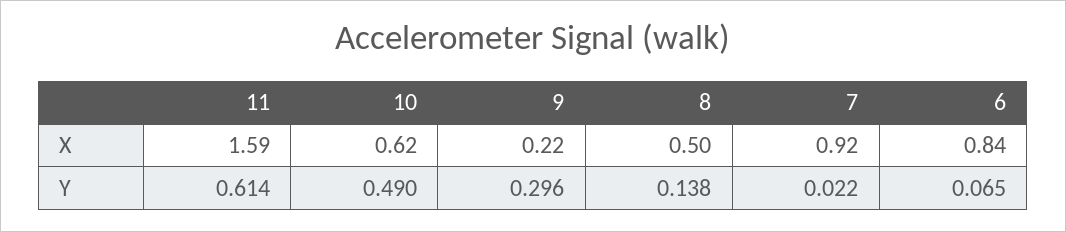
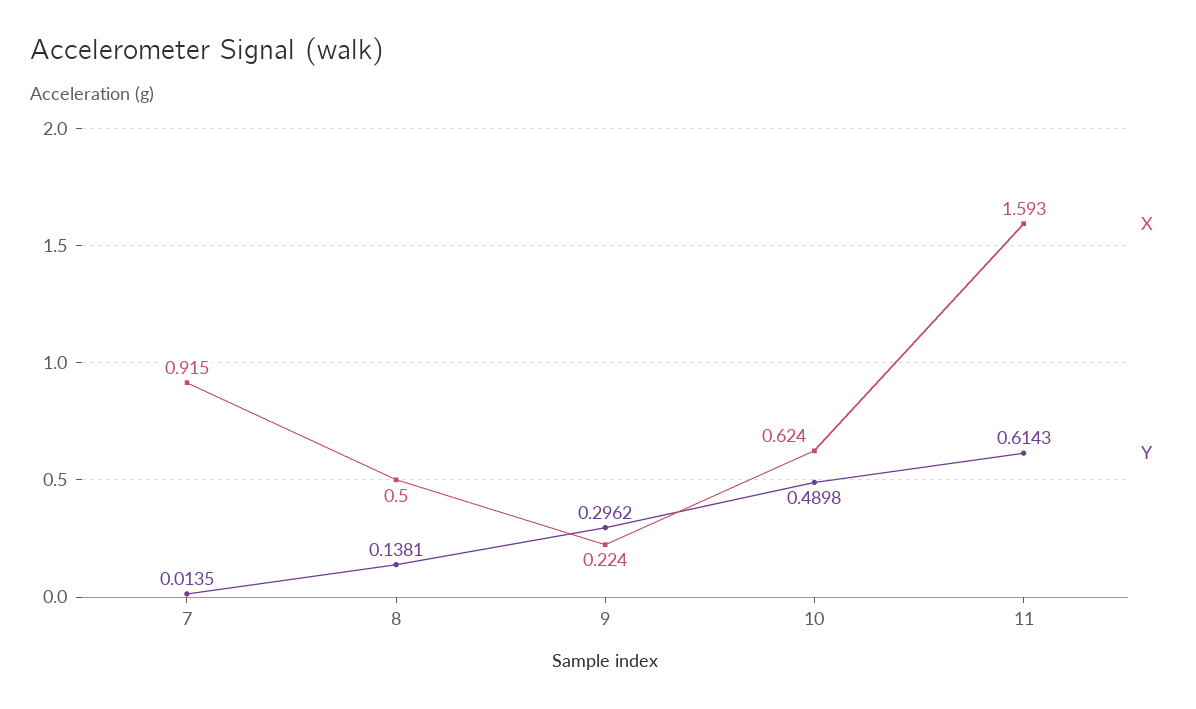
  {
    "X": {
      "11": 1.593,
      "10": 0.624,
      "9": 0.224,
      "8": 0.5,
-     "7": 0.915,
+     "7": 0.915
-     "6": 0.84
    },
    "Y": {
      "11": 0.6143,
      "10": 0.4898,
      "9": 0.2962,
      "8": 0.1381,
-     "7": 0.022,
+     "7": 0.0135
-     "6": 0.065
    }
  }

